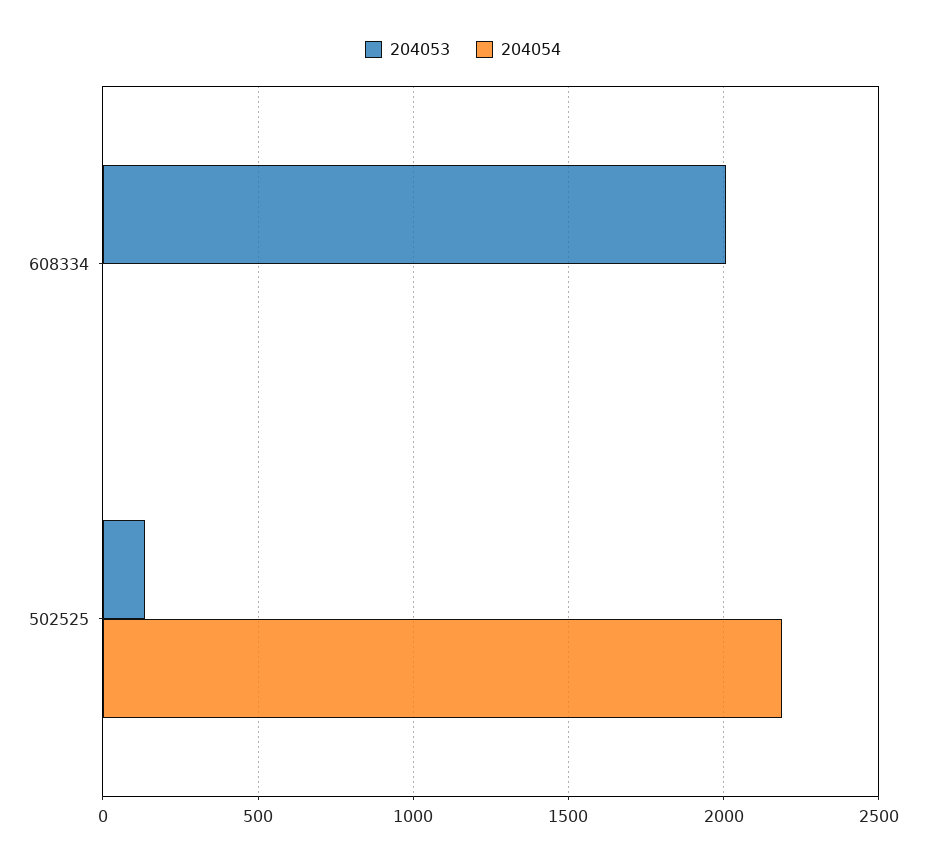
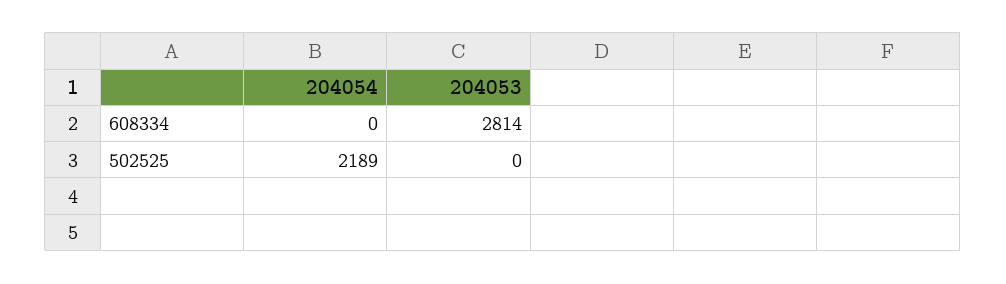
  {
    "204053": {
-     "608334": 2000,
+     "608334": 2814,
-     "502525": 150
+     "502525": 0
    },
    "204054": {
      "608334": 0,
      "502525": 2189
    }
  }

